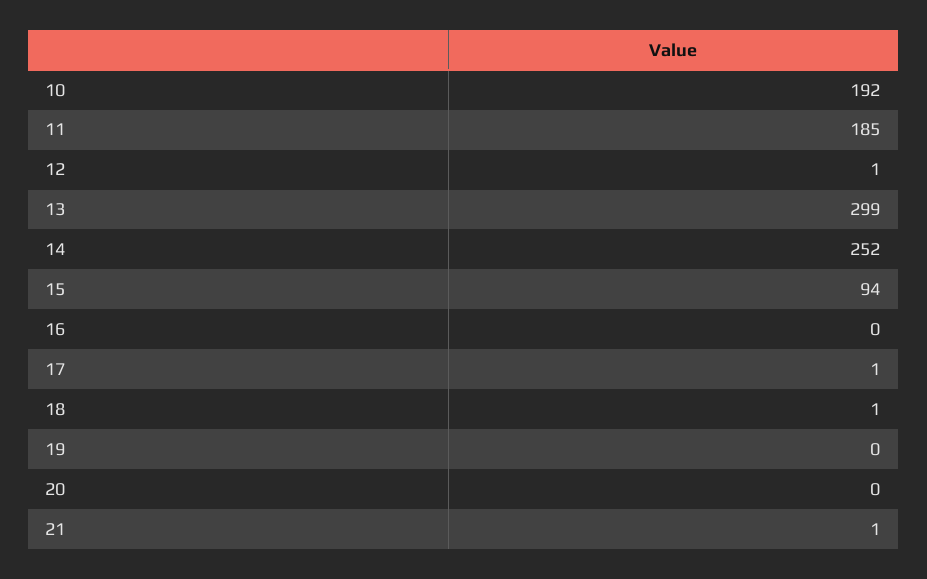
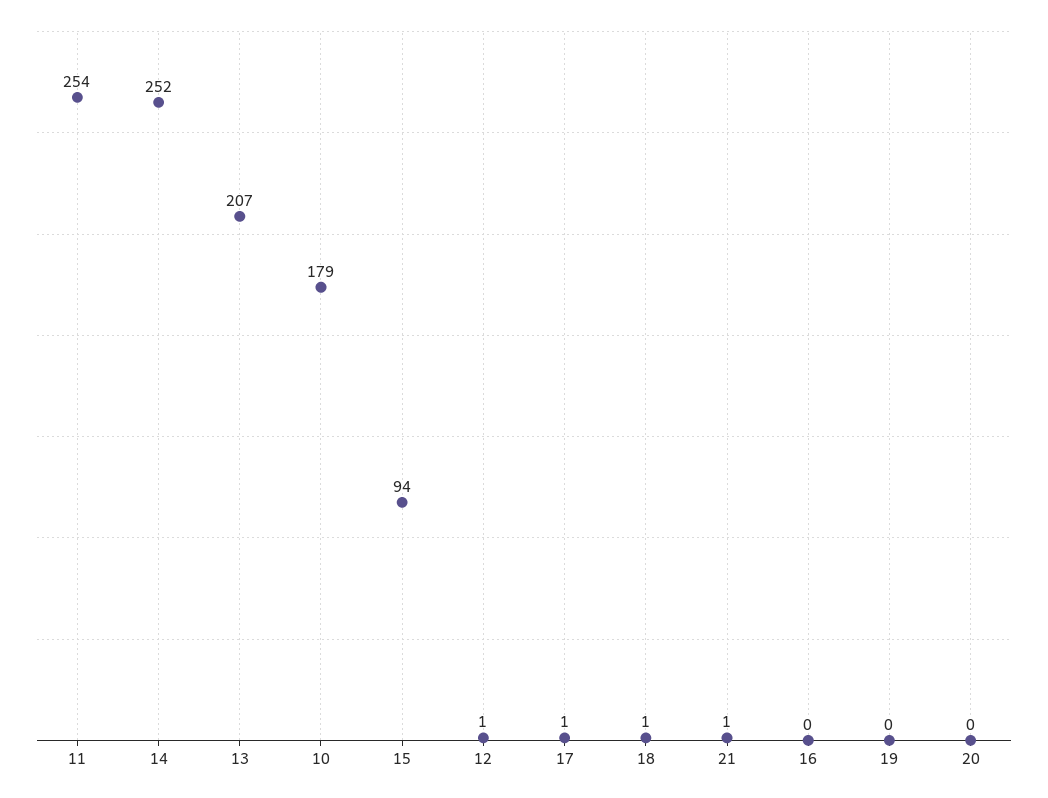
  {
-   "10": 192,
+   "10": 179,
-   "11": 185,
+   "11": 254,
    "12": 1,
-   "13": 299,
+   "13": 207,
    "14": 252,
    "15": 94,
    "16": 0,
    "17": 1,
    "18": 1,
    "19": 0,
    "20": 0,
    "21": 1
  }

